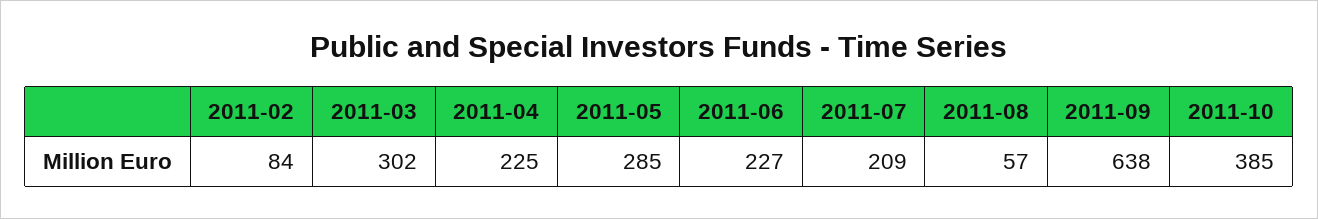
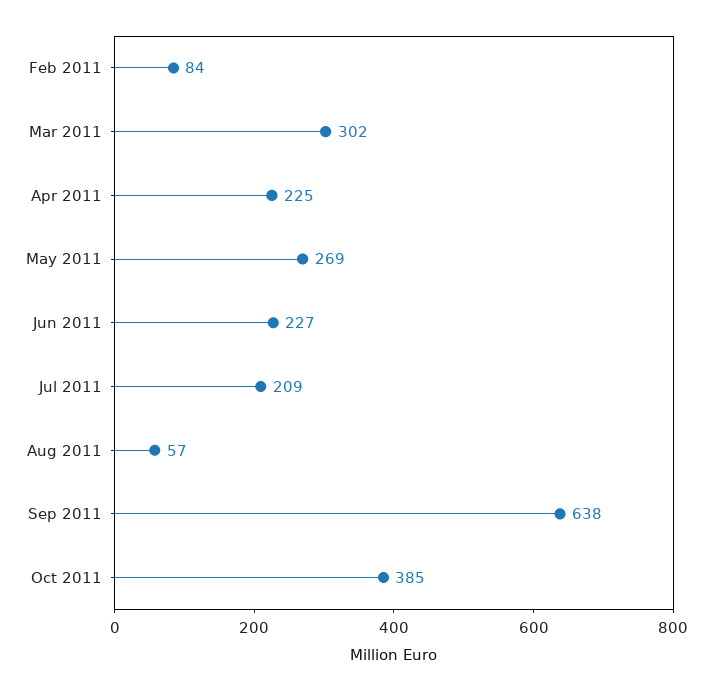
  {
    "2011-02": 84,
    "2011-03": 302,
    "2011-04": 225,
-   "2011-05": 285,
+   "2011-05": 269,
    "2011-06": 227,
    "2011-07": 209,
    "2011-08": 57,
    "2011-09": 638,
    "2011-10": 385
  }

